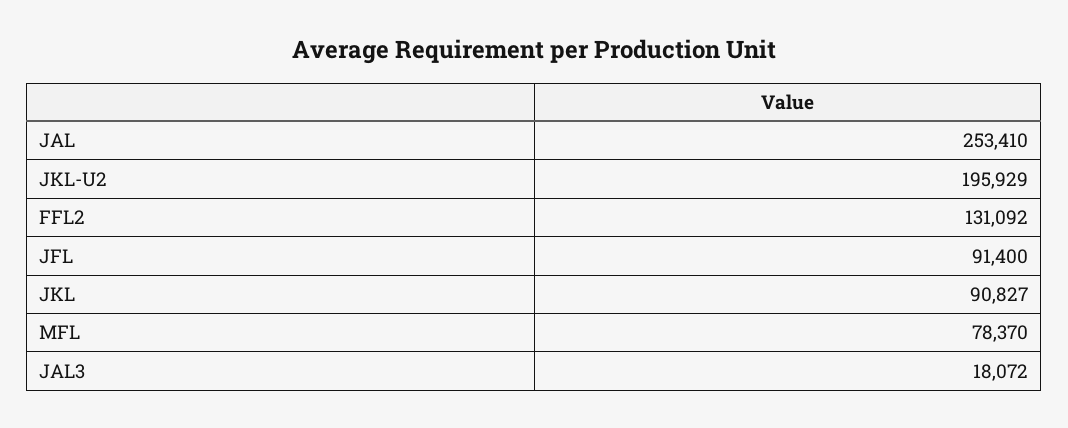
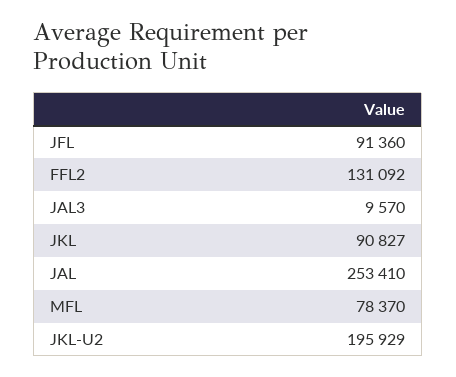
  {
    "JAL": 253410,
    "JKL-U2": 195929,
    "FFL2": 131092,
-   "JFL": 91400,
+   "JFL": 91360,
    "JKL": 90827,
    "MFL": 78370,
-   "JAL3": 18072
+   "JAL3": 9570
  }

